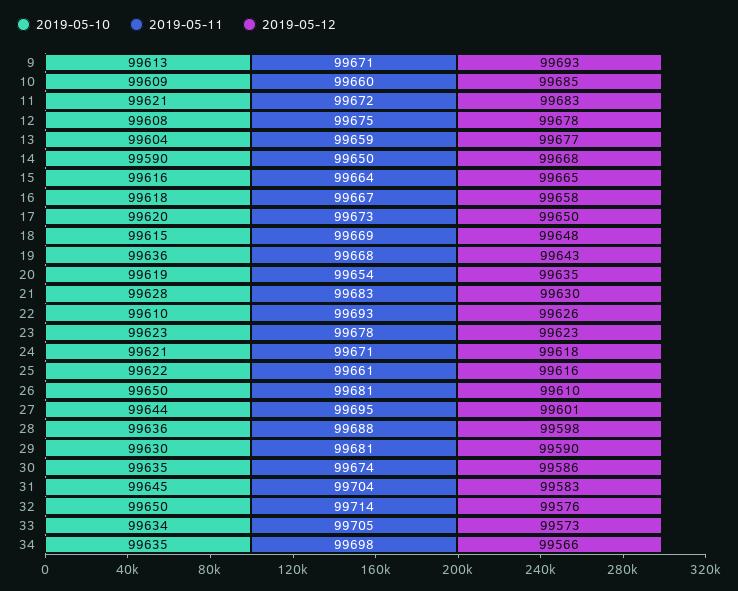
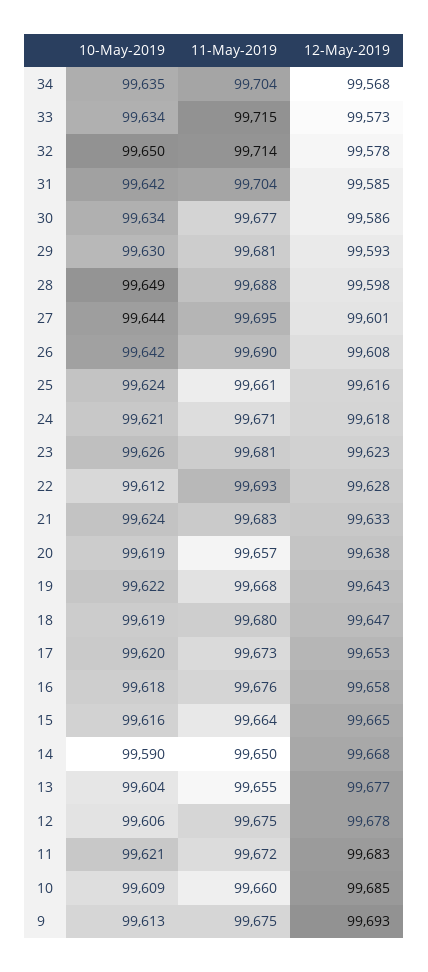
  {
    "2019-05-10": {
      "9": 99613,
      "10": 99609,
      "11": 99621,
-     "12": 99608,
+     "12": 99606,
      "13": 99604,
      "14": 99590,
      "15": 99616,
      "16": 99618,
      "17": 99620,
-     "18": 99615,
+     "18": 99619,
-     "19": 99636,
+     "19": 99622,
      "20": 99619,
-     "21": 99628,
+     "21": 99624,
-     "22": 99610,
+     "22": 99612,
-     "23": 99623,
+     "23": 99626,
      "24": 99621,
-     "25": 99622,
+     "25": 99624,
-     "26": 99650,
+     "26": 99642,
      "27": 99644,
-     "28": 99636,
+     "28": 99649,
      "29": 99630,
-     "30": 99635,
+     "30": 99634,
-     "31": 99645,
+     "31": 99642,
      "32": 99650,
      "33": 99634,
      "34": 99635
    },
    "2019-05-11": {
-     "9": 99671,
+     "9": 99675,
      "10": 99660,
      "11": 99672,
      "12": 99675,
-     "13": 99659,
+     "13": 99655,
      "14": 99650,
      "15": 99664,
-     "16": 99667,
+     "16": 99676,
      "17": 99673,
-     "18": 99669,
+     "18": 99680,
      "19": 99668,
-     "20": 99654,
+     "20": 99657,
      "21": 99683,
      "22": 99693,
-     "23": 99678,
+     "23": 99681,
      "24": 99671,
      "25": 99661,
-     "26": 99681,
+     "26": 99690,
      "27": 99695,
      "28": 99688,
      "29": 99681,
-     "30": 99674,
+     "30": 99677,
      "31": 99704,
      "32": 99714,
-     "33": 99705,
+     "33": 99715,
-     "34": 99698
+     "34": 99704
    },
    "2019-05-12": {
      "9": 99693,
      "10": 99685,
      "11": 99683,
      "12": 99678,
      "13": 99677,
      "14": 99668,
      "15": 99665,
      "16": 99658,
-     "17": 99650,
+     "17": 99653,
-     "18": 99648,
+     "18": 99647,
      "19": 99643,
-     "20": 99635,
+     "20": 99638,
-     "21": 99630,
+     "21": 99633,
-     "22": 99626,
+     "22": 99628,
      "23": 99623,
      "24": 99618,
      "25": 99616,
-     "26": 99610,
+     "26": 99608,
      "27": 99601,
      "28": 99598,
-     "29": 99590,
+     "29": 99593,
      "30": 99586,
-     "31": 99583,
+     "31": 99585,
-     "32": 99576,
+     "32": 99578,
      "33": 99573,
-     "34": 99566
+     "34": 99568
    }
  }

